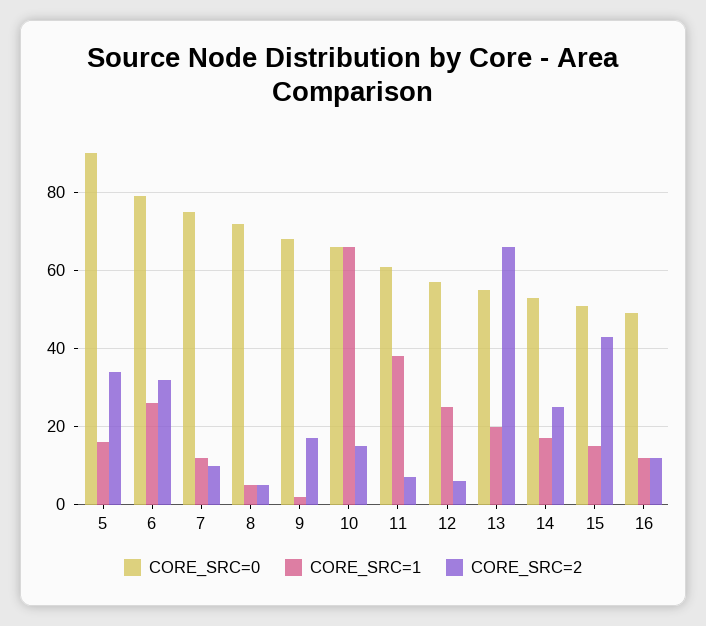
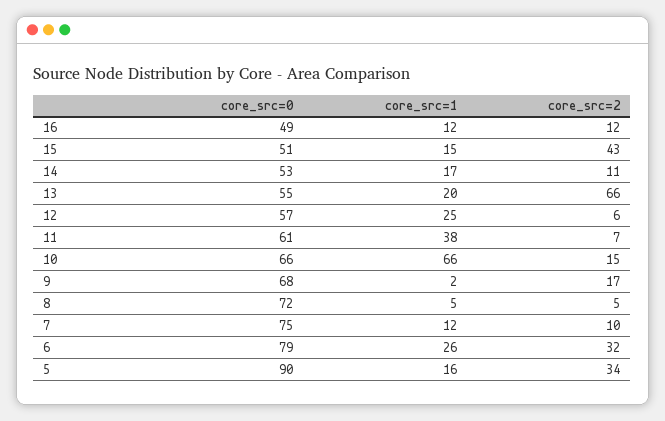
  {
    "CORE_SRC=0": {
      "5": 90,
      "6": 79,
      "7": 75,
      "8": 72,
      "9": 68,
      "10": 66,
      "11": 61,
      "12": 57,
      "13": 55,
      "14": 53,
      "15": 51,
      "16": 49
    },
    "CORE_SRC=1": {
      "5": 16,
      "6": 26,
      "7": 12,
      "8": 5,
      "9": 2,
      "10": 66,
      "11": 38,
      "12": 25,
      "13": 20,
      "14": 17,
      "15": 15,
      "16": 12
    },
    "CORE_SRC=2": {
      "5": 34,
      "6": 32,
      "7": 10,
      "8": 5,
      "9": 17,
      "10": 15,
      "11": 7,
      "12": 6,
      "13": 66,
-     "14": 25,
+     "14": 11,
      "15": 43,
      "16": 12
    }
  }

